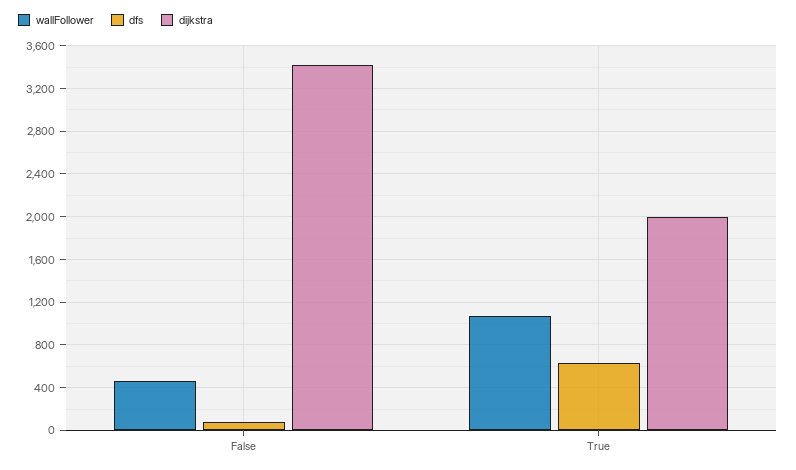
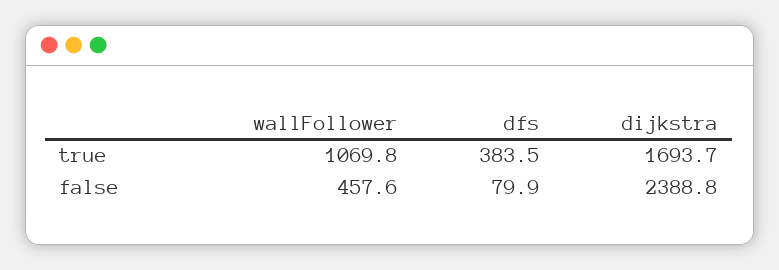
  {
    "wallFollower": {
      "False": 457.6,
      "True": 1069.8
    },
    "dfs": {
      "False": 79.9,
-     "True": 600
+     "True": 383.5
    },
    "dijkstra": {
-     "False": 3400,
+     "False": 2388.8,
-     "True": 2000
+     "True": 1693.7
    }
  }

